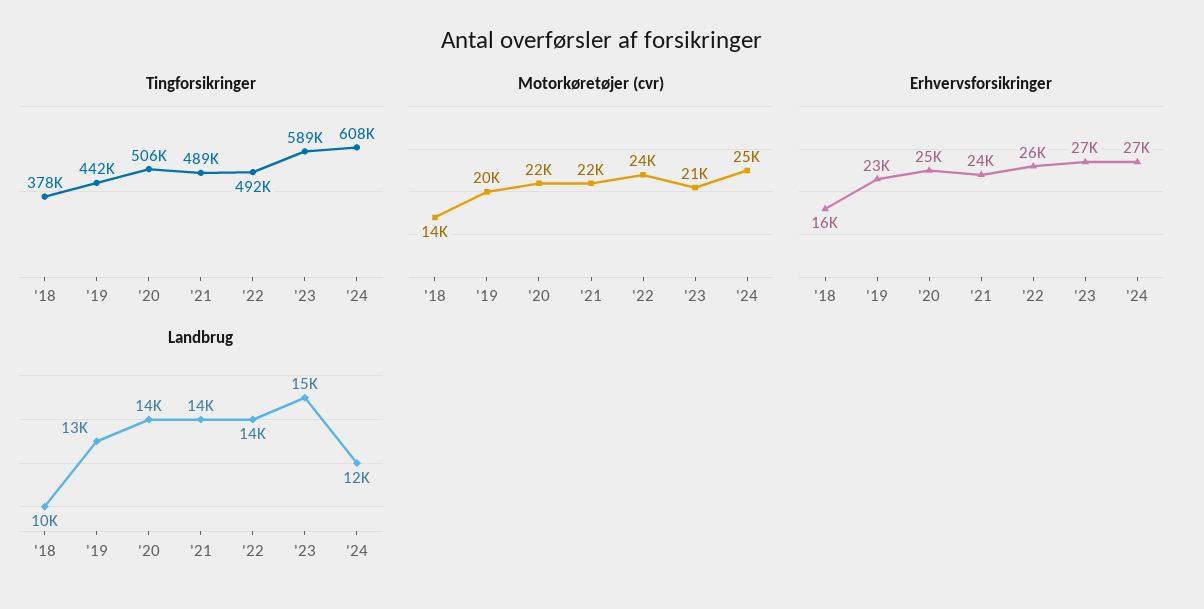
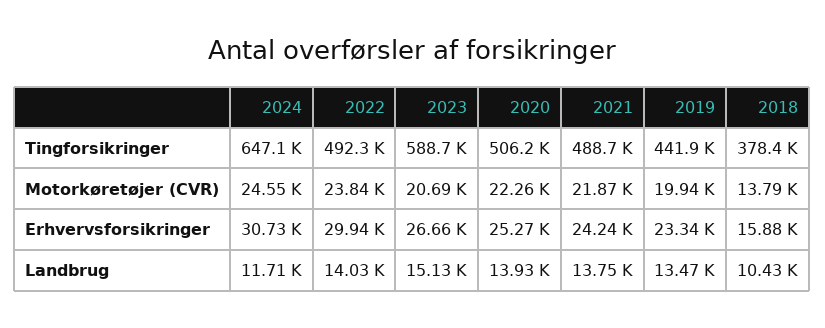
  {
    "Tingforsikringer": {
      "'18": 378400,
      "'19": 441900,
      "'20": 506200,
      "'21": 488700,
      "'22": 492300,
      "'23": 588700,
-     "'24": 608000
+     "'24": 647100
    },
    "Motorkøretøjer (cvr)": {
      "'18": 13790,
      "'19": 19940,
      "'20": 22260,
      "'21": 21870,
      "'22": 23840,
      "'23": 20690,
      "'24": 24550
    },
    "Erhvervsforsikringer": {
      "'18": 15880,
      "'19": 23340,
      "'20": 25270,
      "'21": 24240,
-     "'22": 26000,
+     "'22": 29940,
      "'23": 26660,
-     "'24": 27000
+     "'24": 30730
    },
    "Landbrug": {
      "'18": 10430,
      "'19": 13470,
      "'20": 13930,
      "'21": 13750,
      "'22": 14030,
      "'23": 15130,
      "'24": 11710
    }
  }

